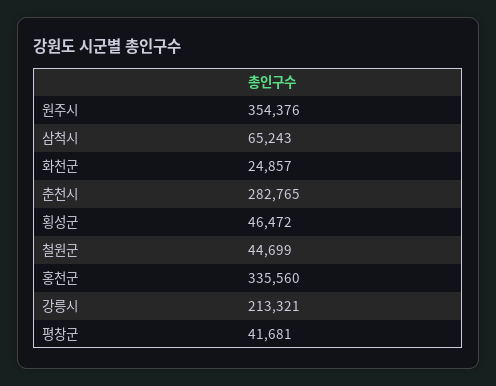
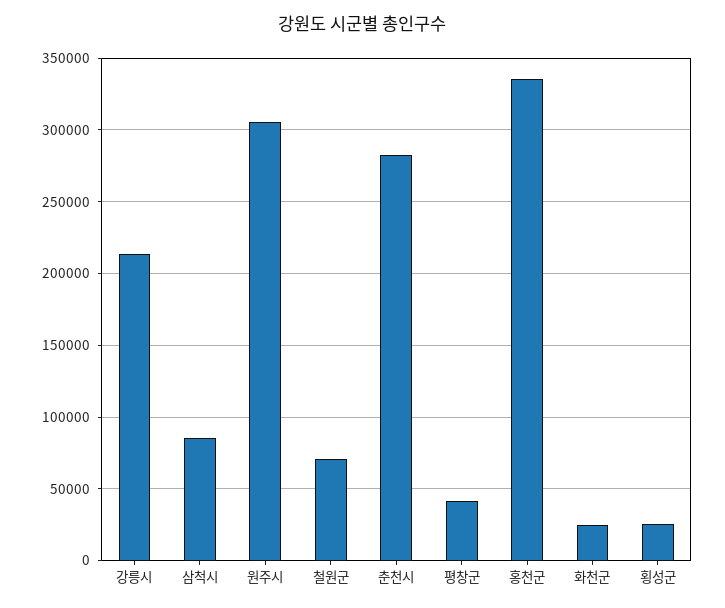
  {
-   "원주시": 354376,
+   "원주시": 305000,
-   "삼척시": 65243,
+   "삼척시": 85000,
    "화천군": 24857,
    "춘천시": 282765,
-   "횡성군": 46472,
+   "횡성군": 25000,
-   "철원군": 44699,
+   "철원군": 70000,
    "홍천군": 335560,
    "강릉시": 213321,
    "평창군": 41681
  }

